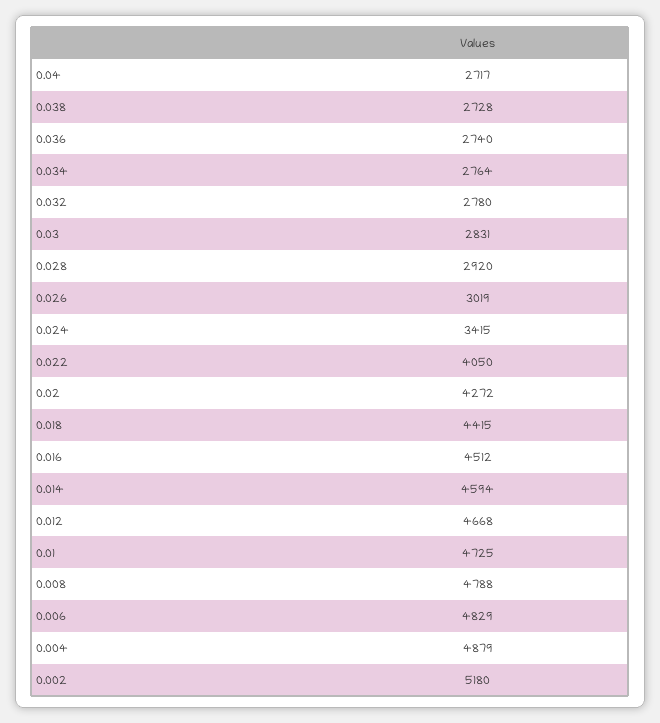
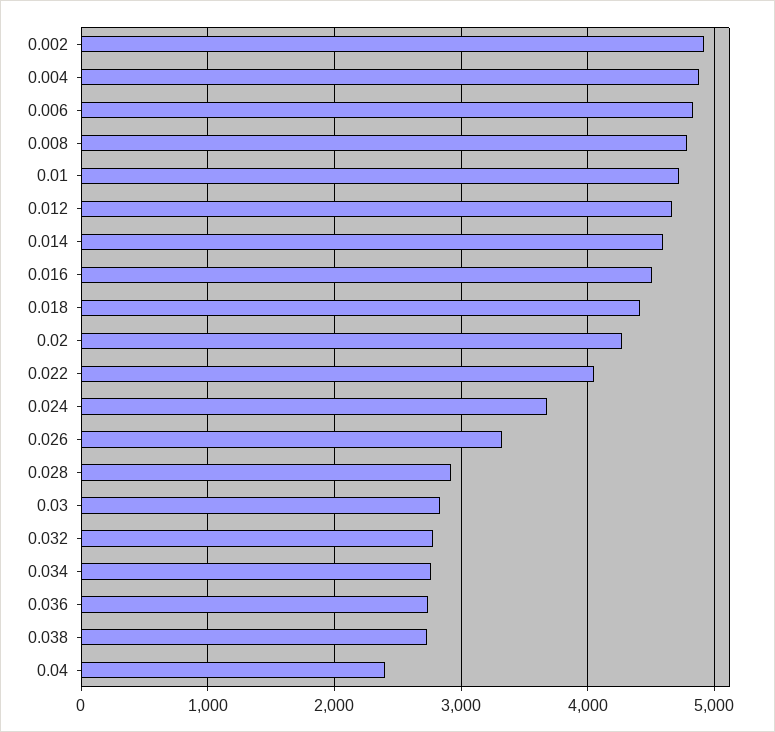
  {
-   "0.04": 2717,
+   "0.04": 2400,
    "0.038": 2728,
    "0.036": 2740,
    "0.034": 2764,
    "0.032": 2780,
    "0.03": 2831,
    "0.028": 2920,
-   "0.026": 3019,
+   "0.026": 3300,
-   "0.024": 3415,
+   "0.024": 3700,
    "0.022": 4050,
    "0.02": 4272,
    "0.018": 4415,
    "0.016": 4512,
    "0.014": 4594,
    "0.012": 4668,
    "0.01": 4725,
    "0.008": 4788,
    "0.006": 4829,
    "0.004": 4879,
-   "0.002": 5180
+   "0.002": 4900
  }

